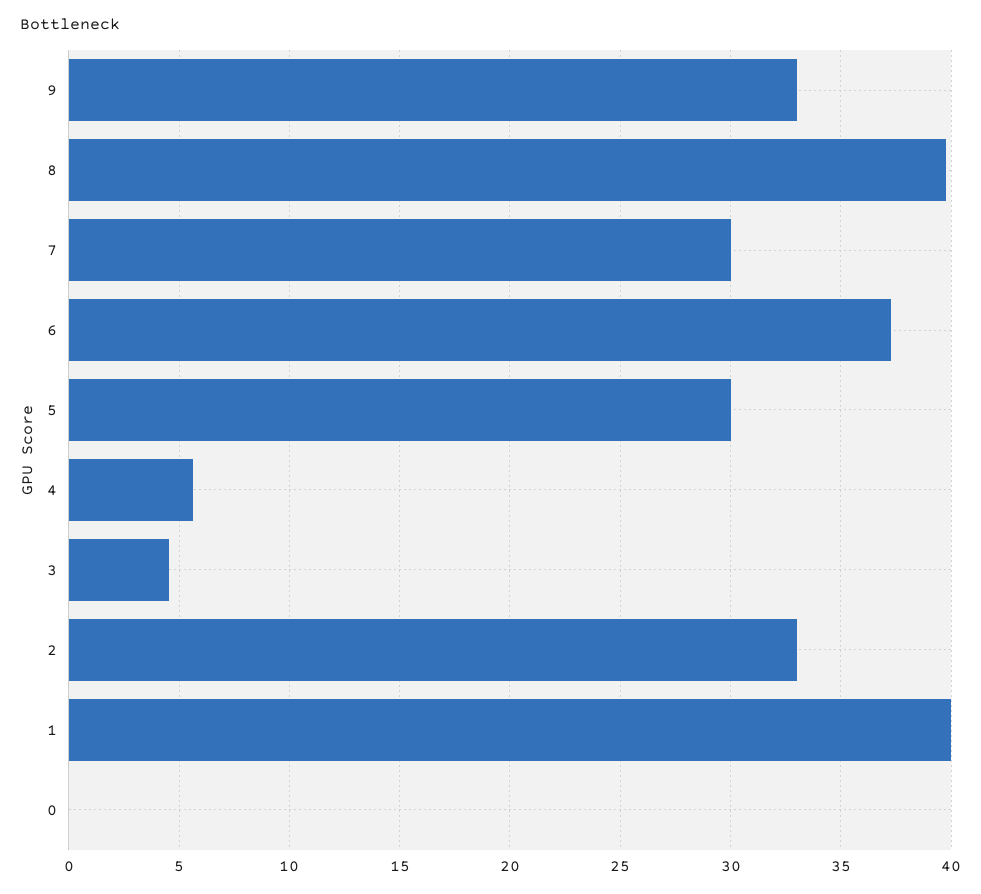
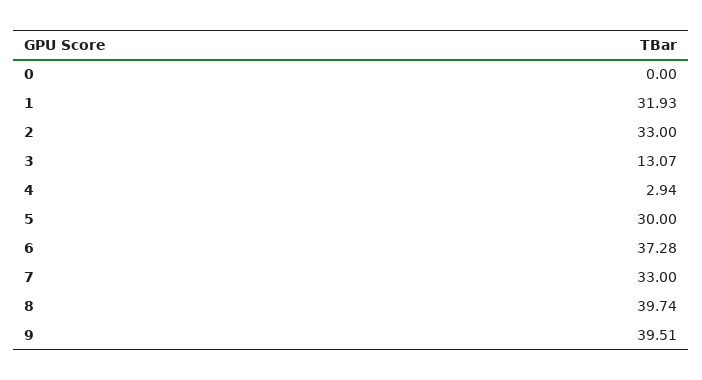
  {
-   "9": 33,
+   "9": 39.51,
    "8": 39.74,
-   "7": 30,
+   "7": 33,
    "6": 37.28,
    "5": 30,
-   "4": 5.5,
+   "4": 2.94,
-   "3": 4.5,
+   "3": 13.07,
    "2": 33,
-   "1": 40,
+   "1": 31.93,
    "0": 0
  }

